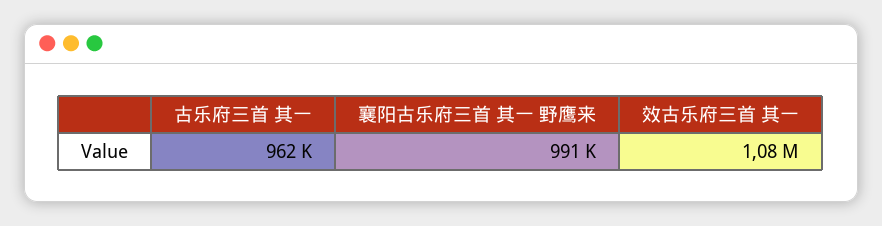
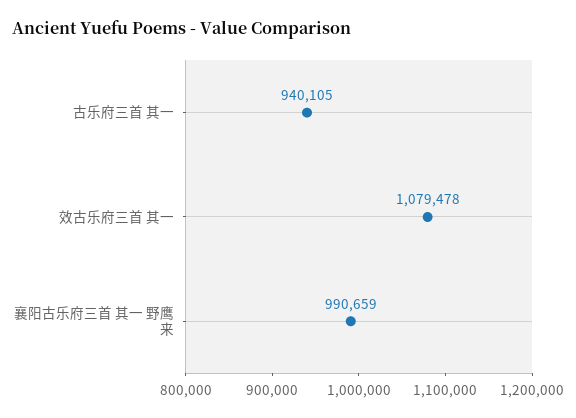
  {
-   "古乐府三首 其一": 962000,
+   "古乐府三首 其一": 940105,
    "襄阳古乐府三首 其一 野鹰来": 990659,
    "效古乐府三首 其一": 1079478
  }

